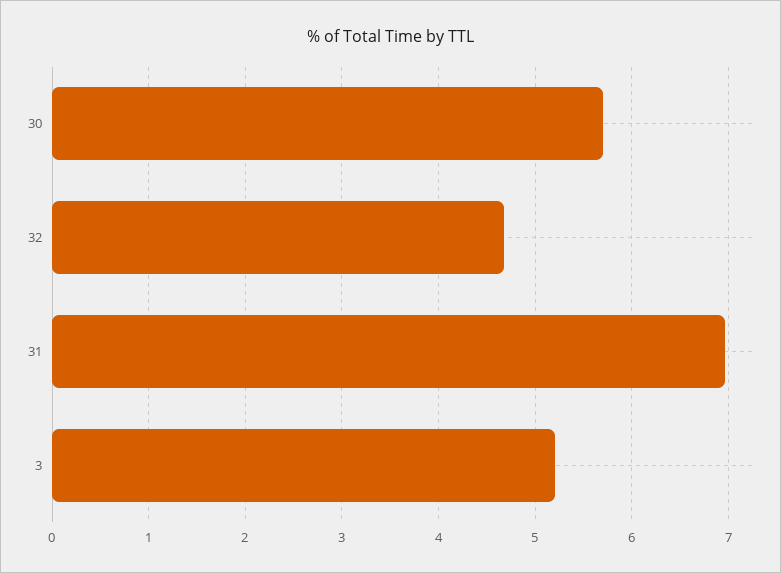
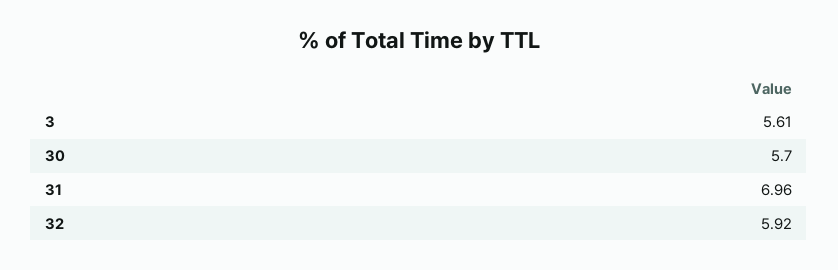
  {
    "30": 5.7,
-   "32": 4.7,
+   "32": 5.92,
    "31": 6.96,
-   "3": 5.2
+   "3": 5.61
  }

